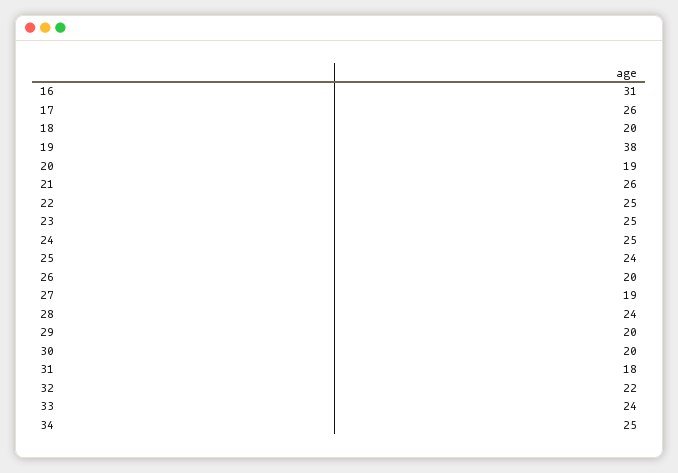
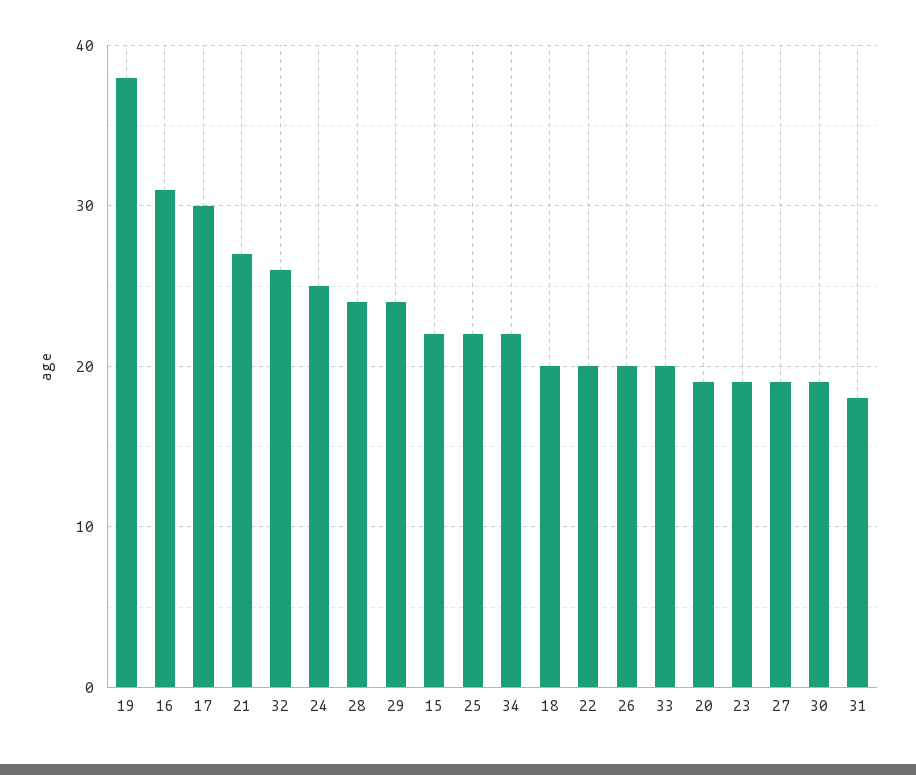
  {
    "16": 31,
-   "17": 26,
+   "17": 30,
    "18": 20,
    "19": 38,
    "20": 19,
-   "21": 26,
+   "21": 27,
-   "22": 25,
+   "22": 20,
-   "23": 25,
+   "23": 19,
    "24": 25,
-   "25": 24,
+   "25": 22,
    "26": 20,
    "27": 19,
    "28": 24,
-   "29": 20,
+   "29": 24,
-   "30": 20,
+   "30": 19,
    "31": 18,
-   "32": 22,
+   "32": 26,
-   "33": 24,
+   "33": 20,
-   "34": 25
+   "34": 22,
+   "15": 22
  }

